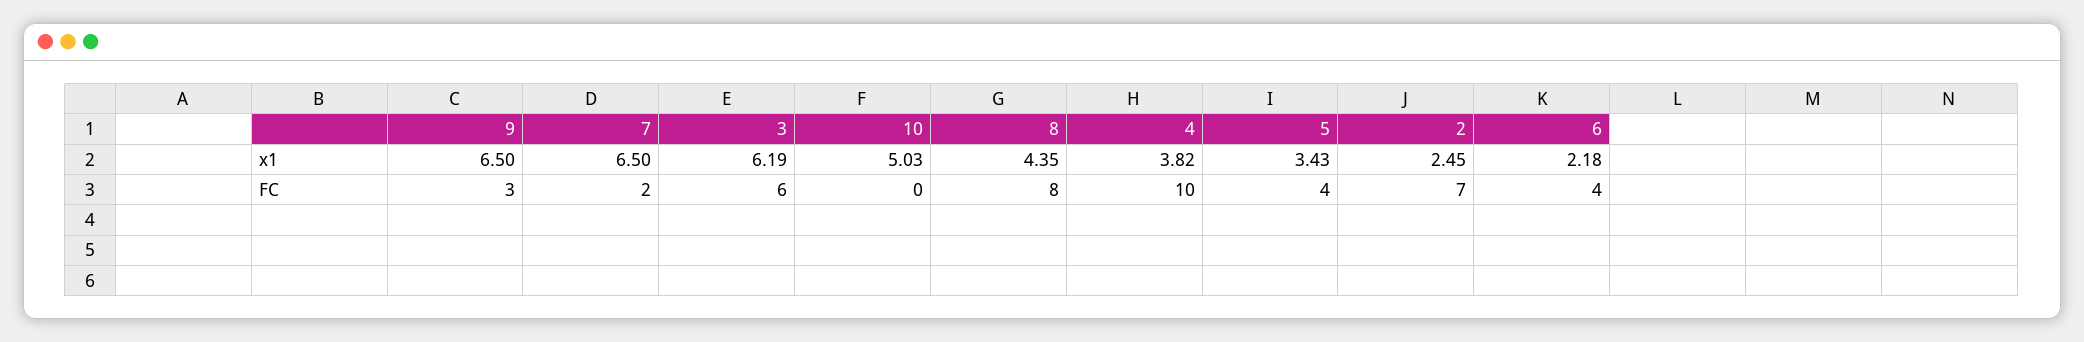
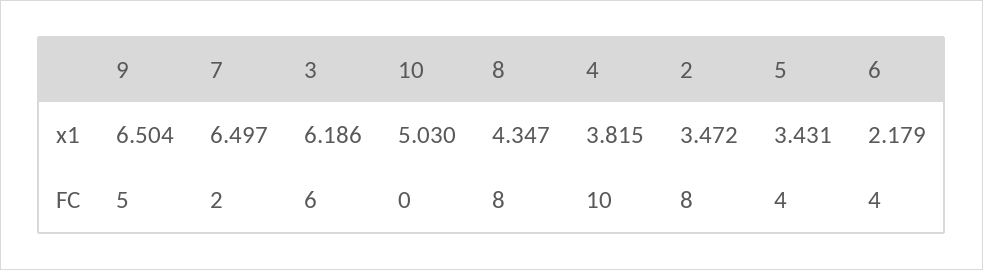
  {
    "9": {
      "x1": 6.504,
-     "FC": 3
+     "FC": 5
    },
    "7": {
      "x1": 6.497,
      "FC": 2
    },
    "3": {
      "x1": 6.186,
      "FC": 6
    },
    "10": {
      "x1": 5.03,
      "FC": 0
    },
    "8": {
      "x1": 4.347,
      "FC": 8
    },
    "4": {
      "x1": 3.815,
      "FC": 10
    },
    "5": {
      "x1": 3.431,
      "FC": 4
    },
    "2": {
-     "x1": 2.45,
+     "x1": 3.472,
-     "FC": 7
+     "FC": 8
    },
    "6": {
      "x1": 2.179,
      "FC": 4
    }
  }

